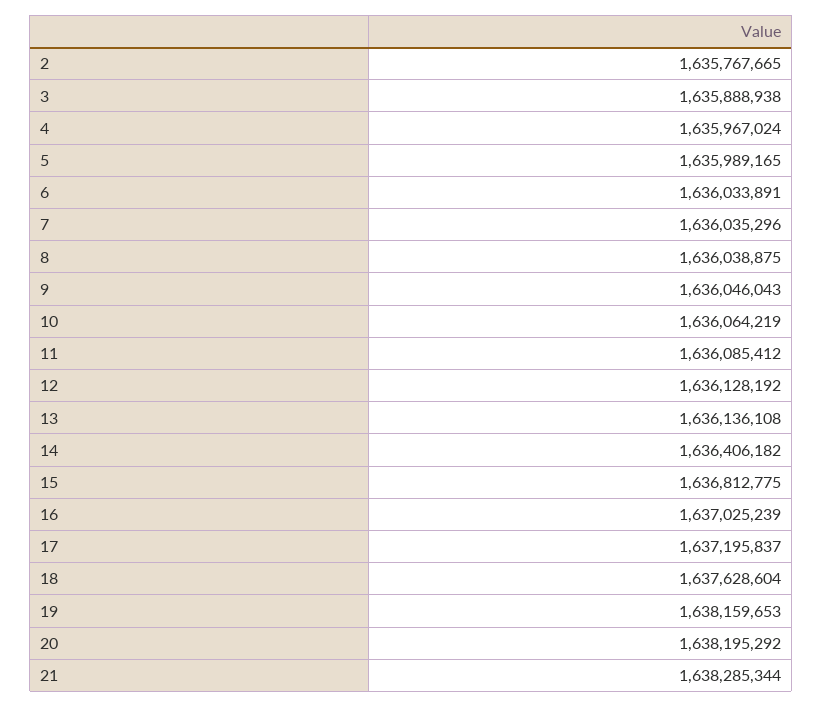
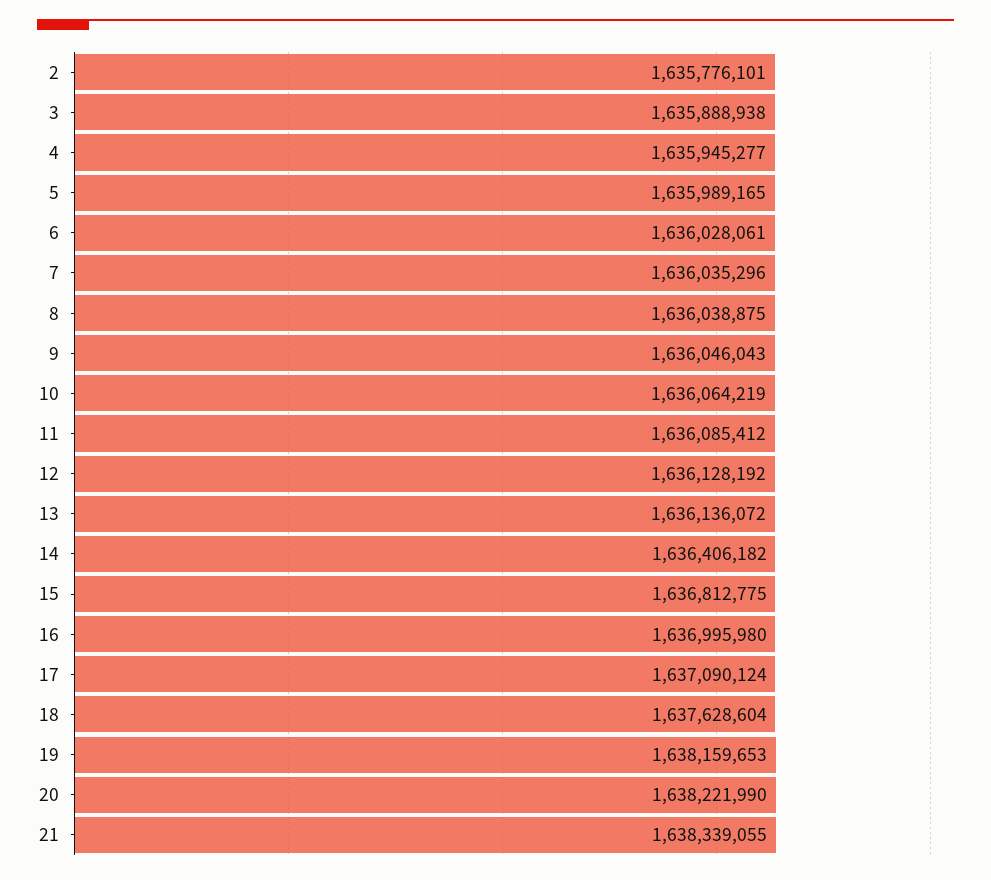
  {
-   "2": 1635767665,
+   "2": 1635776101,
    "3": 1635888938,
-   "4": 1635967024,
+   "4": 1635945277,
    "5": 1635989165,
-   "6": 1636033891,
+   "6": 1636028061,
    "7": 1636035296,
    "8": 1636038875,
    "9": 1636046043,
    "10": 1636064219,
    "11": 1636085412,
    "12": 1636128192,
-   "13": 1636136108,
+   "13": 1636136072,
    "14": 1636406182,
    "15": 1636812775,
-   "16": 1637025239,
+   "16": 1636995980,
-   "17": 1637195837,
+   "17": 1637090124,
    "18": 1637628604,
    "19": 1638159653,
-   "20": 1638195292,
+   "20": 1638221990,
-   "21": 1638285344
+   "21": 1638339055
  }

